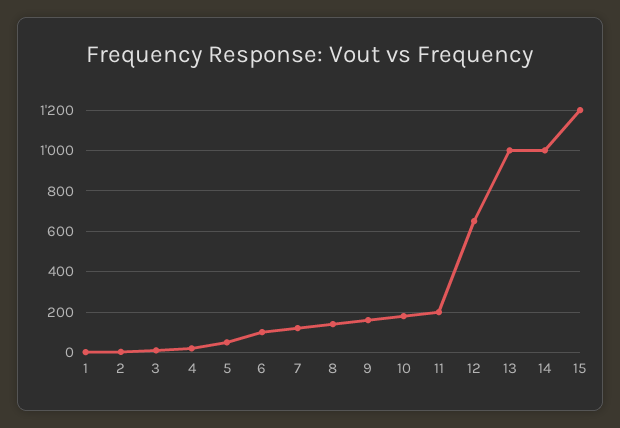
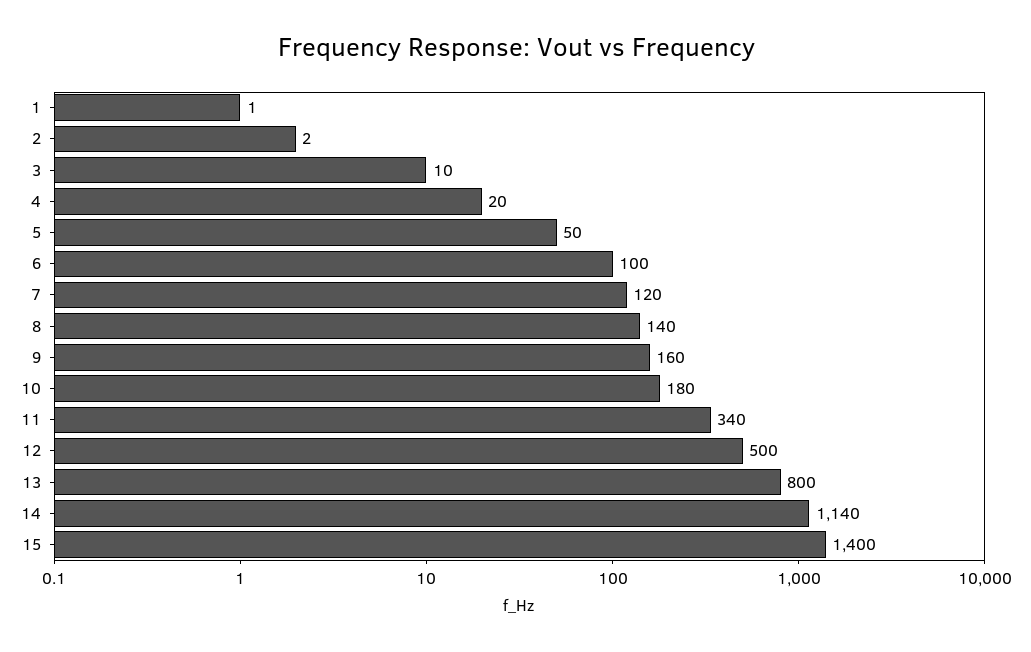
  {
    "1": 1,
    "2": 2,
    "3": 10,
    "4": 20,
    "5": 50,
    "6": 100,
    "7": 120,
    "8": 140,
    "9": 160,
    "10": 180,
-   "11": 200,
+   "11": 340,
-   "12": 650,
+   "12": 500,
-   "13": 1000,
+   "13": 800,
-   "14": 1000,
+   "14": 1140,
-   "15": 1200
+   "15": 1400
  }

